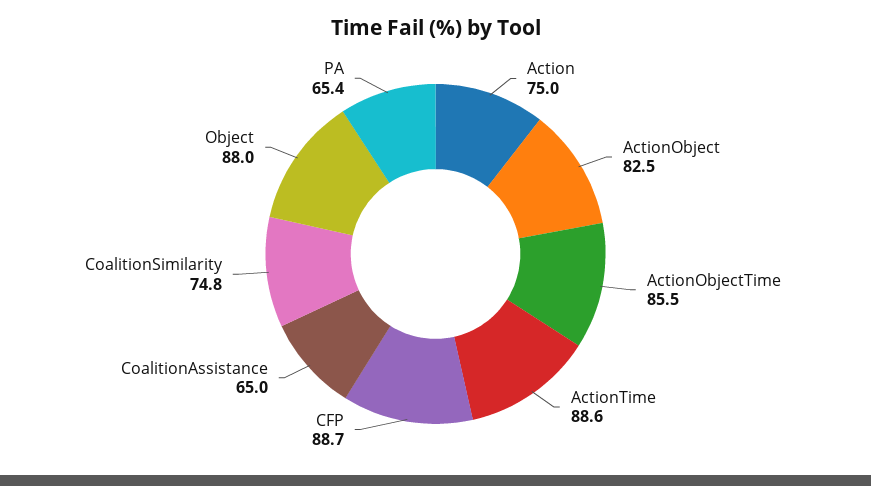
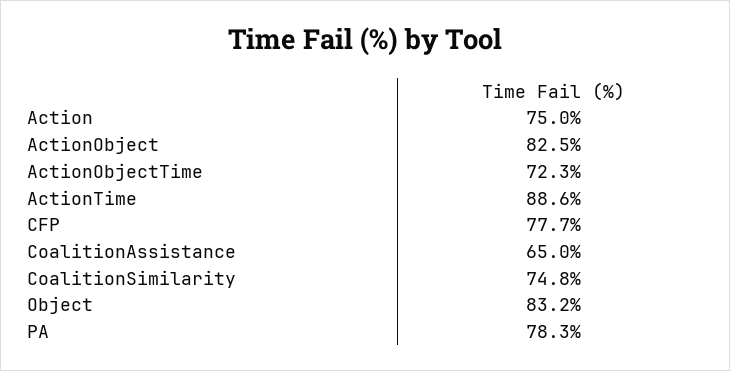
  {
    "Action": 75,
    "ActionObject": 82.5,
-   "ActionObjectTime": 85.5,
+   "ActionObjectTime": 72.3,
    "ActionTime": 88.6,
-   "CFP": 88.7,
+   "CFP": 77.7,
    "CoalitionAssistance": 65,
    "CoalitionSimilarity": 74.8,
-   "Object": 88,
+   "Object": 83.2,
-   "PA": 65.4
+   "PA": 78.3
  }

